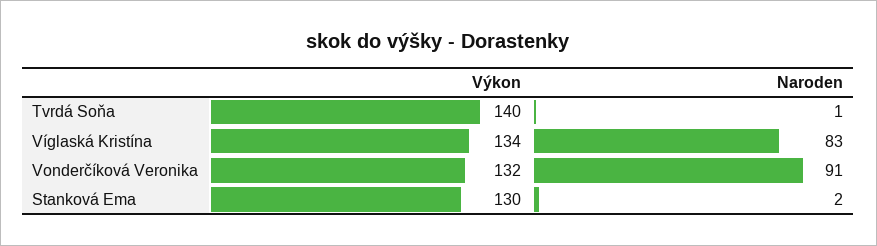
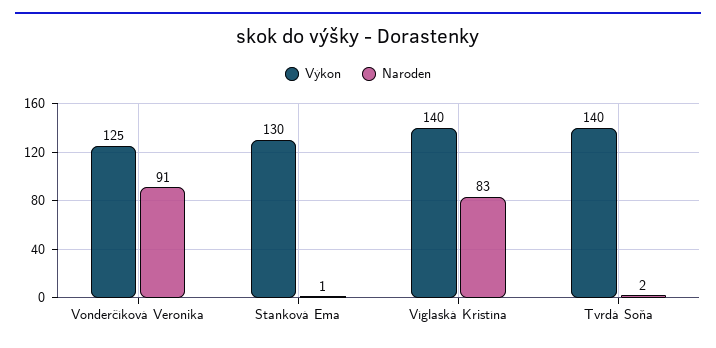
  {
    "Výkon": {
      "Tvrdá Soňa": 140,
-     "Víglaská Kristína": 134,
+     "Víglaská Kristína": 140,
-     "Vonderčíková Veronika": 132,
+     "Vonderčíková Veronika": 125,
      "Stanková Ema": 130
    },
    "Naroden": {
-     "Tvrdá Soňa": 1,
+     "Tvrdá Soňa": 2,
      "Víglaská Kristína": 83,
      "Vonderčíková Veronika": 91,
-     "Stanková Ema": 2
+     "Stanková Ema": 1
    }
  }

